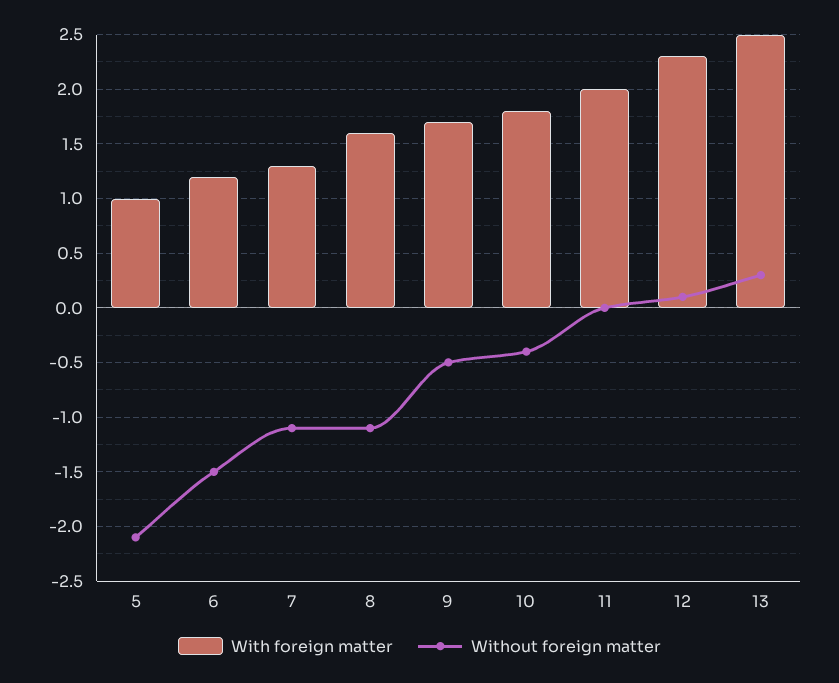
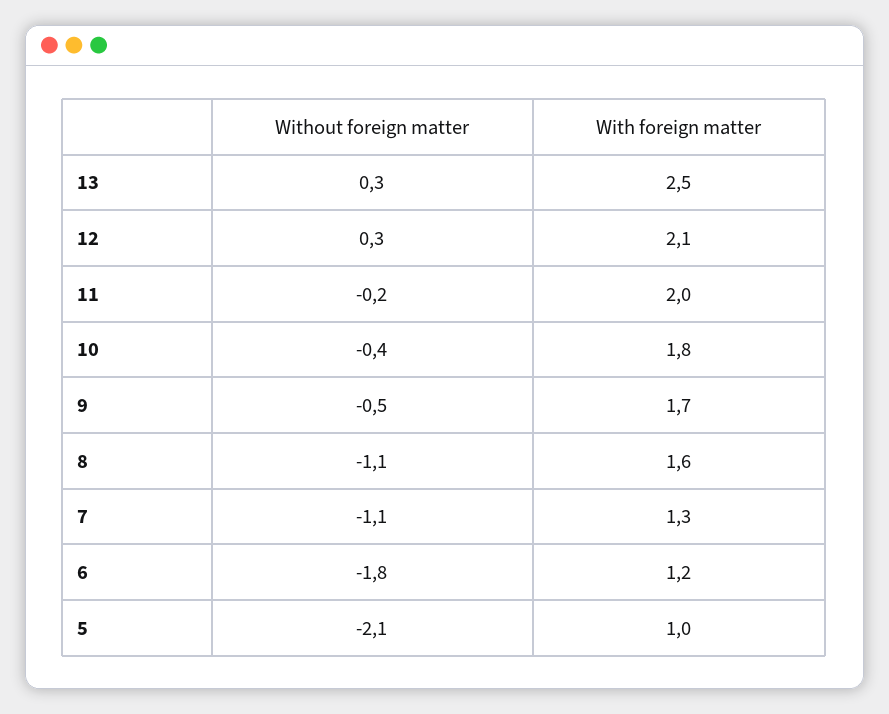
  {
    "With foreign matter": {
      "5": 1,
      "6": 1.2,
      "7": 1.3,
      "8": 1.6,
      "9": 1.7,
      "10": 1.8,
      "11": 2,
-     "12": 2.3,
+     "12": 2.1,
      "13": 2.5
    },
    "Without foreign matter": {
      "5": -2.1,
-     "6": -1.5,
+     "6": -1.8,
      "7": -1.1,
      "8": -1.1,
      "9": -0.5,
      "10": -0.4,
-     "11": 0,
+     "11": -0.2,
-     "12": 0.1,
+     "12": 0.3,
      "13": 0.3
    }
  }

